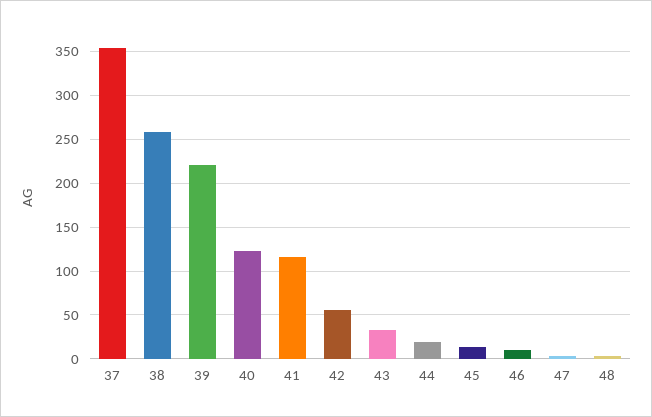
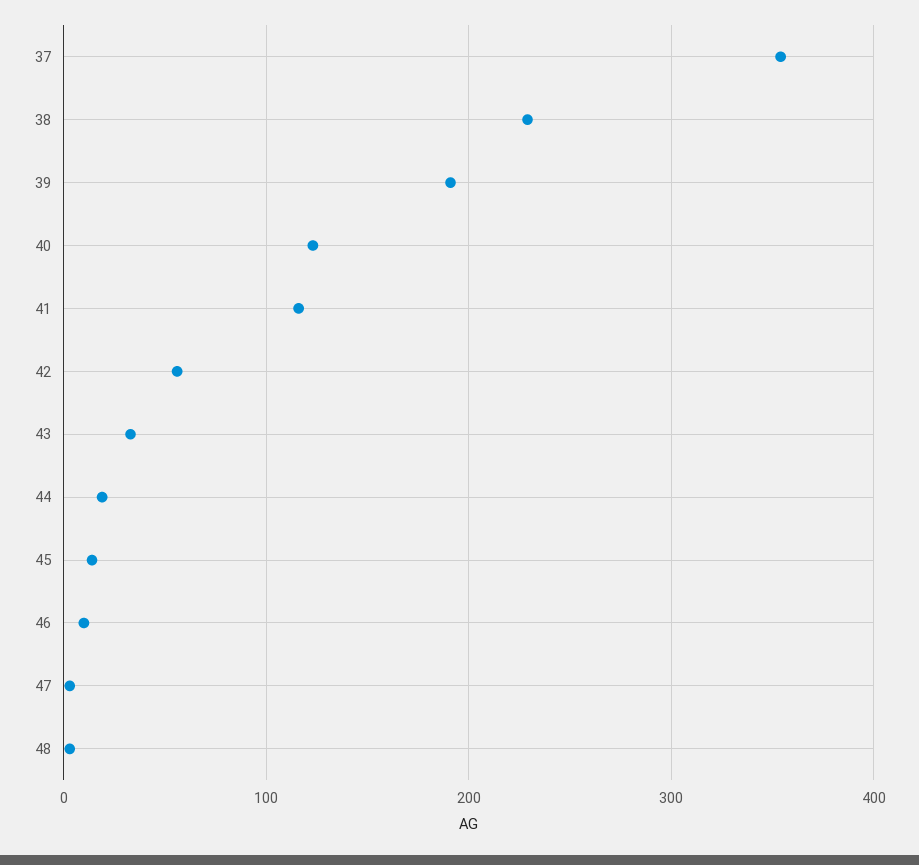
  {
    "37": 350,
-   "38": 260,
+   "38": 230,
-   "39": 220,
+   "39": 190,
    "40": 120,
    "41": 120,
    "42": 60,
    "43": 30,
    "44": 20,
    "45": 10,
    "46": 10,
    "47": 0,
    "48": 0
  }

